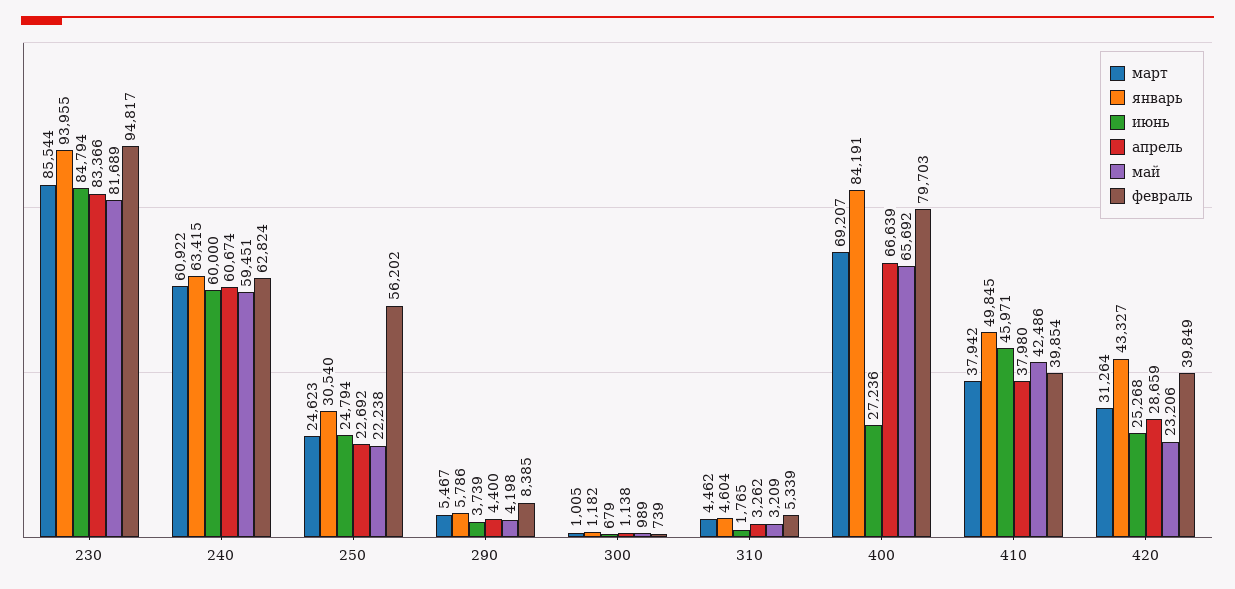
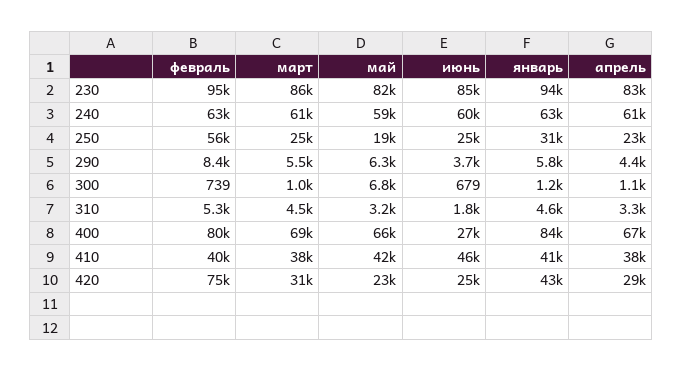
  {
    "март": {
      "230": 85544,
      "240": 60922,
      "250": 24623,
      "290": 5467,
      "300": 1005,
      "310": 4462,
      "400": 69207,
      "410": 37942,
      "420": 31264
    },
    "январь": {
      "230": 93955,
      "240": 63415,
      "250": 30540,
      "290": 5786,
      "300": 1182,
      "310": 4604,
      "400": 84191,
-     "410": 49845,
+     "410": 41000,
      "420": 43327
    },
    "июнь": {
      "230": 84794,
      "240": 60000,
      "250": 24794,
      "290": 3739,
      "300": 679,
      "310": 1765,
      "400": 27236,
      "410": 45971,
      "420": 25268
    },
    "апрель": {
      "230": 83366,
      "240": 60674,
      "250": 22692,
      "290": 4400,
      "300": 1138,
      "310": 3262,
      "400": 66639,
      "410": 37980,
      "420": 28659
    },
    "май": {
      "230": 81689,
      "240": 59451,
-     "250": 22238,
+     "250": 19000,
-     "290": 4198,
+     "290": 6300,
-     "300": 989,
+     "300": 6800,
      "310": 3209,
      "400": 65692,
      "410": 42486,
      "420": 23206
    },
    "февраль": {
      "230": 94817,
      "240": 62824,
      "250": 56202,
      "290": 8385,
      "300": 739,
      "310": 5339,
      "400": 79703,
      "410": 39854,
-     "420": 39849
+     "420": 75000
    }
  }

